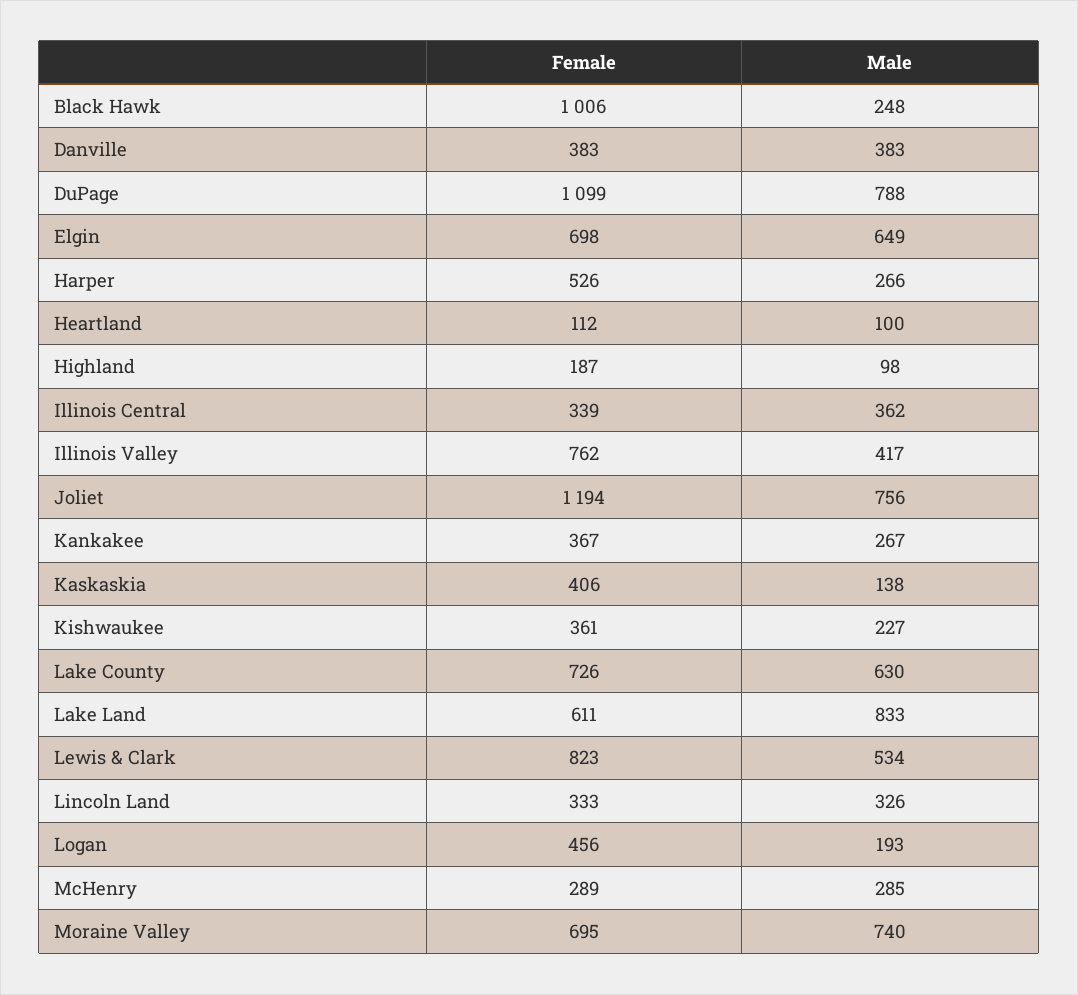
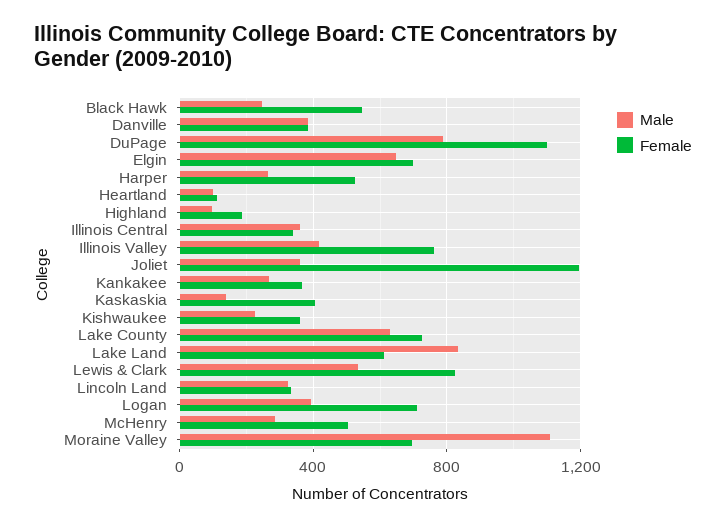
  {
    "Female": {
-     "Black Hawk": 1006,
+     "Black Hawk": 550,
      "Danville": 383,
      "DuPage": 1099,
      "Elgin": 698,
      "Harper": 526,
      "Heartland": 112,
      "Highland": 187,
      "Illinois Central": 339,
      "Illinois Valley": 762,
      "Joliet": 1194,
      "Kankakee": 367,
      "Kaskaskia": 406,
      "Kishwaukee": 361,
      "Lake County": 726,
      "Lake Land": 611,
      "Lewis & Clark": 823,
      "Lincoln Land": 333,
-     "Logan": 456,
+     "Logan": 700,
-     "McHenry": 289,
+     "McHenry": 500,
      "Moraine Valley": 695
    },
    "Male": {
      "Black Hawk": 248,
      "Danville": 383,
      "DuPage": 788,
      "Elgin": 649,
      "Harper": 266,
      "Heartland": 100,
      "Highland": 98,
      "Illinois Central": 362,
      "Illinois Valley": 417,
-     "Joliet": 756,
+     "Joliet": 350,
      "Kankakee": 267,
      "Kaskaskia": 138,
      "Kishwaukee": 227,
      "Lake County": 630,
      "Lake Land": 833,
      "Lewis & Clark": 534,
      "Lincoln Land": 326,
-     "Logan": 193,
+     "Logan": 400,
      "McHenry": 285,
-     "Moraine Valley": 740
+     "Moraine Valley": 1100
    }
  }

